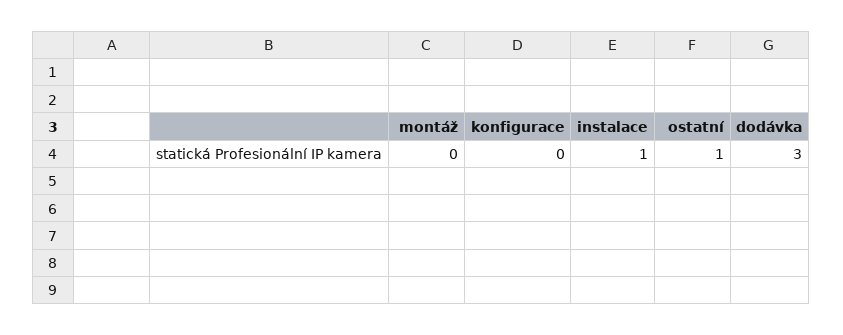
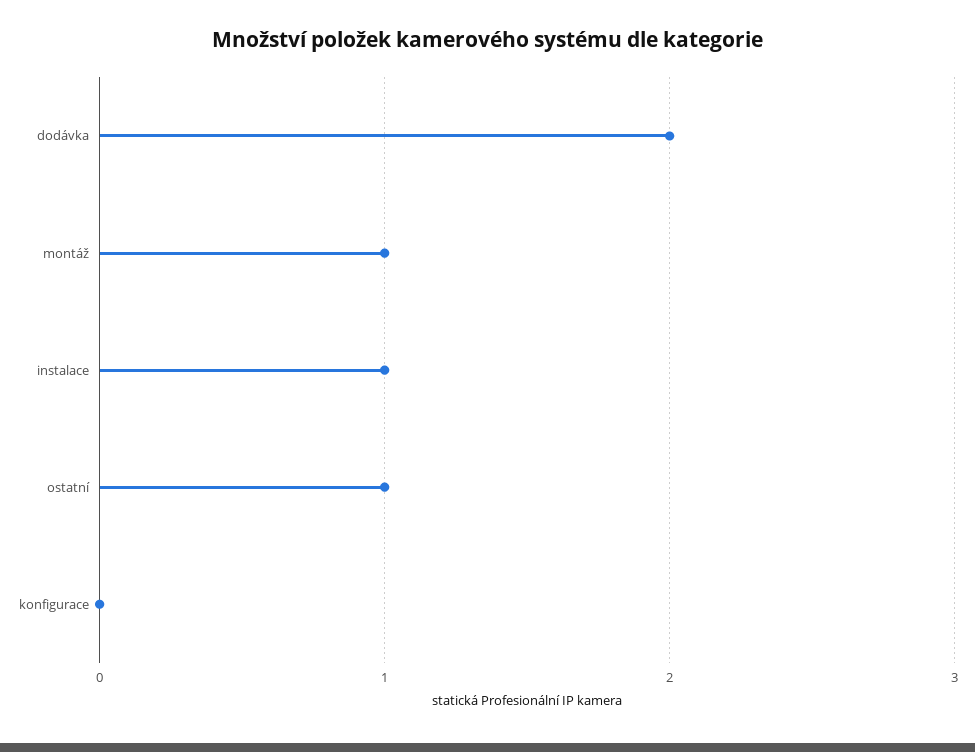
  {
-   "montáž": 0,
+   "montáž": 1,
    "konfigurace": 0,
    "instalace": 1,
    "ostatní": 1,
-   "dodávka": 3
+   "dodávka": 2
  }

